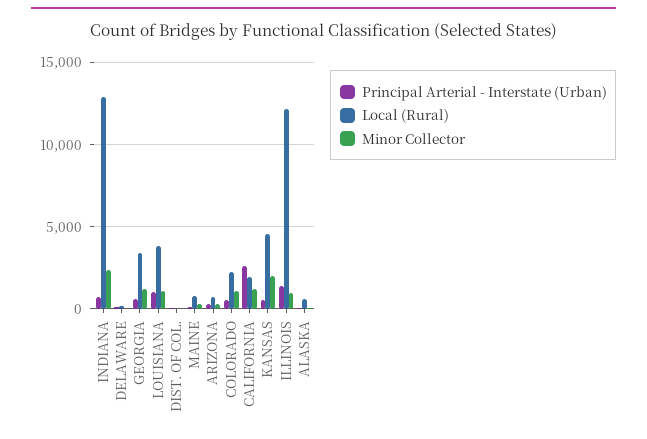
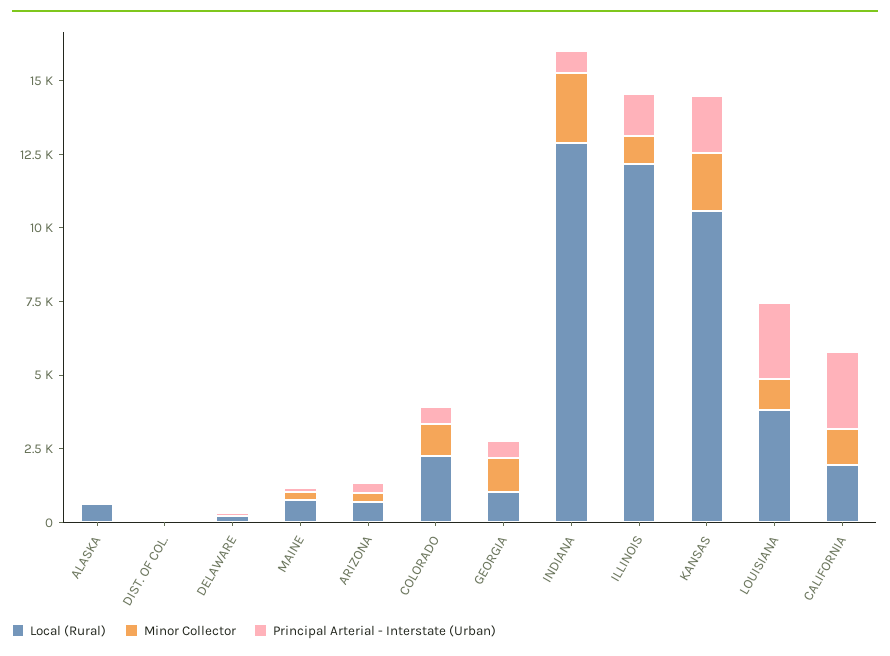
  {
    "Principal Arterial - Interstate (Urban)": {
      "INDIANA": 500,
      "DELAWARE": 0,
      "GEORGIA": 500,
-     "LOUISIANA": 1000,
+     "LOUISIANA": 2500,
      "DIST. OF COL.": 0,
      "MAINE": 0,
      "ARIZONA": 500,
      "COLORADO": 500,
      "CALIFORNIA": 2500,
-     "KANSAS": 500,
+     "KANSAS": 2000,
      "ILLINOIS": 1500,
      "ALASKA": 0
    },
    "Local (Rural)": {
      "INDIANA": 13000,
      "DELAWARE": 0,
-     "GEORGIA": 3500,
+     "GEORGIA": 1000,
      "LOUISIANA": 4000,
      "DIST. OF COL.": 0,
      "MAINE": 1000,
      "ARIZONA": 500,
      "COLORADO": 2500,
      "CALIFORNIA": 2000,
-     "KANSAS": 4500,
+     "KANSAS": 10500,
      "ILLINOIS": 12000,
      "ALASKA": 500
    },
    "Minor Collector": {
      "INDIANA": 2500,
      "DELAWARE": 0,
      "GEORGIA": 1000,
      "LOUISIANA": 1000,
      "DIST. OF COL.": 0,
      "MAINE": 500,
      "ARIZONA": 500,
      "COLORADO": 1000,
      "CALIFORNIA": 1000,
      "KANSAS": 2000,
      "ILLINOIS": 1000,
      "ALASKA": 0
    }
  }

